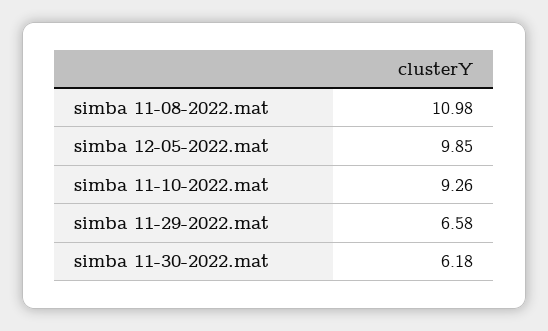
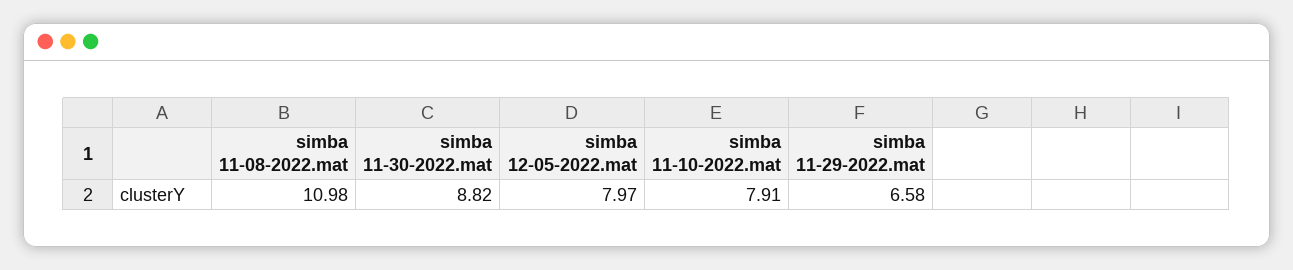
  {
    "simba 11-08-2022.mat": 10.98,
-   "simba 12-05-2022.mat": 9.85,
+   "simba 12-05-2022.mat": 7.97,
-   "simba 11-10-2022.mat": 9.26,
+   "simba 11-10-2022.mat": 7.91,
    "simba 11-29-2022.mat": 6.58,
-   "simba 11-30-2022.mat": 6.18
+   "simba 11-30-2022.mat": 8.82
  }

